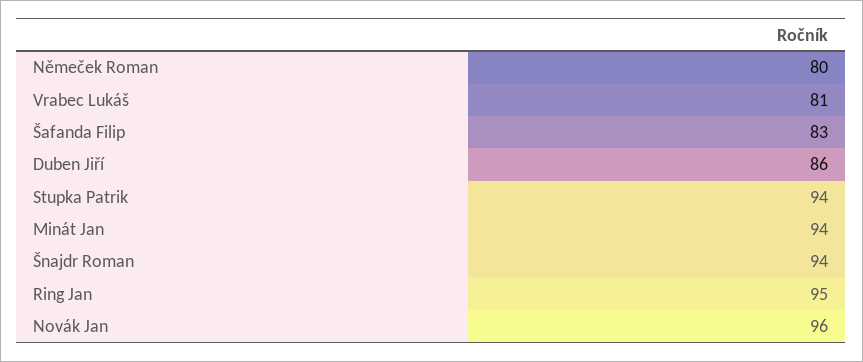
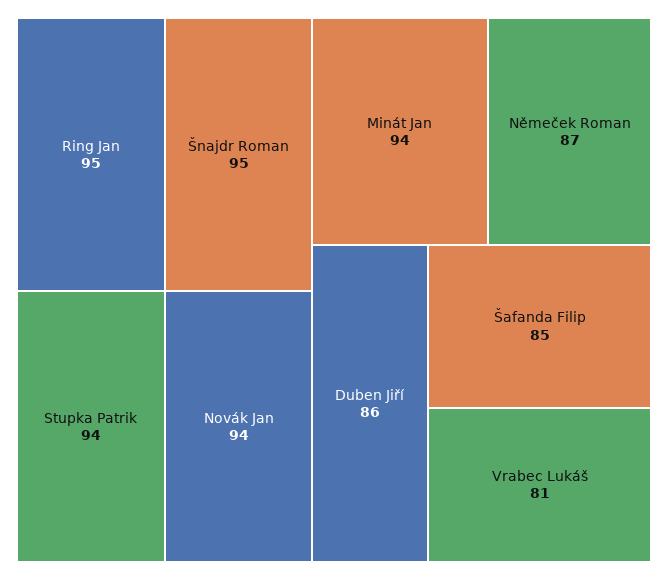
  {
-   "Němeček Roman": 80,
+   "Němeček Roman": 87,
    "Vrabec Lukáš": 81,
-   "Šafanda Filip": 83,
+   "Šafanda Filip": 85,
    "Duben Jiří": 86,
    "Stupka Patrik": 94,
    "Minát Jan": 94,
-   "Šnajdr Roman": 94,
+   "Šnajdr Roman": 95,
    "Ring Jan": 95,
-   "Novák Jan": 96
+   "Novák Jan": 94
  }

